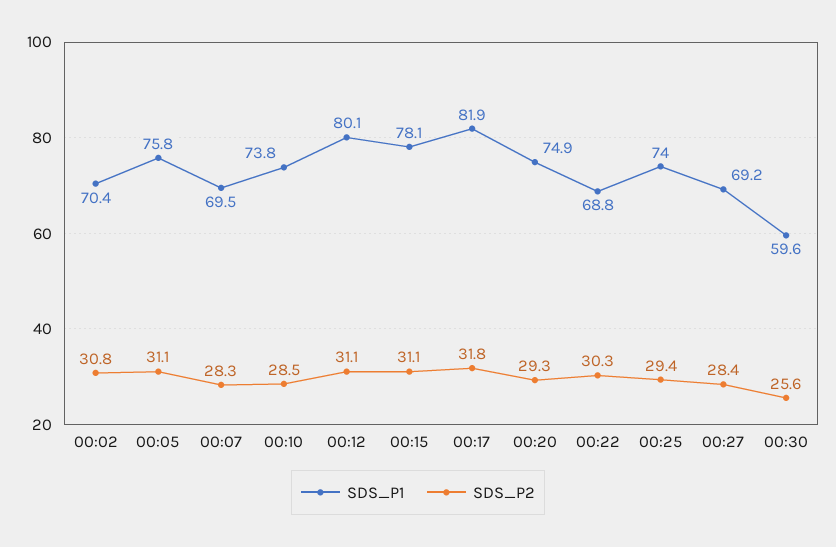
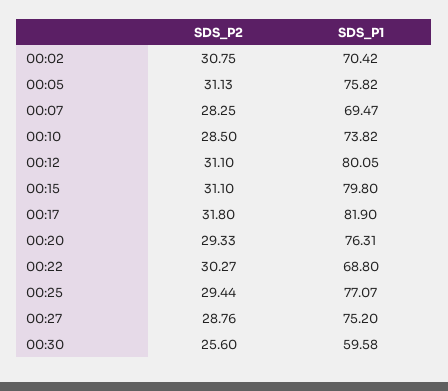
  {
    "SDS_P1": {
      "00:02": 70.42,
      "00:05": 75.82,
      "00:07": 69.47,
      "00:10": 73.82,
      "00:12": 80.05,
-     "00:15": 78.1,
+     "00:15": 79.8,
      "00:17": 81.9,
-     "00:20": 74.9,
+     "00:20": 76.31,
      "00:22": 68.8,
-     "00:25": 74,
+     "00:25": 77.07,
-     "00:27": 69.2,
+     "00:27": 75.2,
      "00:30": 59.58
    },
    "SDS_P2": {
      "00:02": 30.75,
      "00:05": 31.13,
      "00:07": 28.25,
      "00:10": 28.5,
      "00:12": 31.1,
      "00:15": 31.1,
      "00:17": 31.8,
      "00:20": 29.33,
      "00:22": 30.27,
      "00:25": 29.44,
-     "00:27": 28.4,
+     "00:27": 28.76,
      "00:30": 25.6
    }
  }

